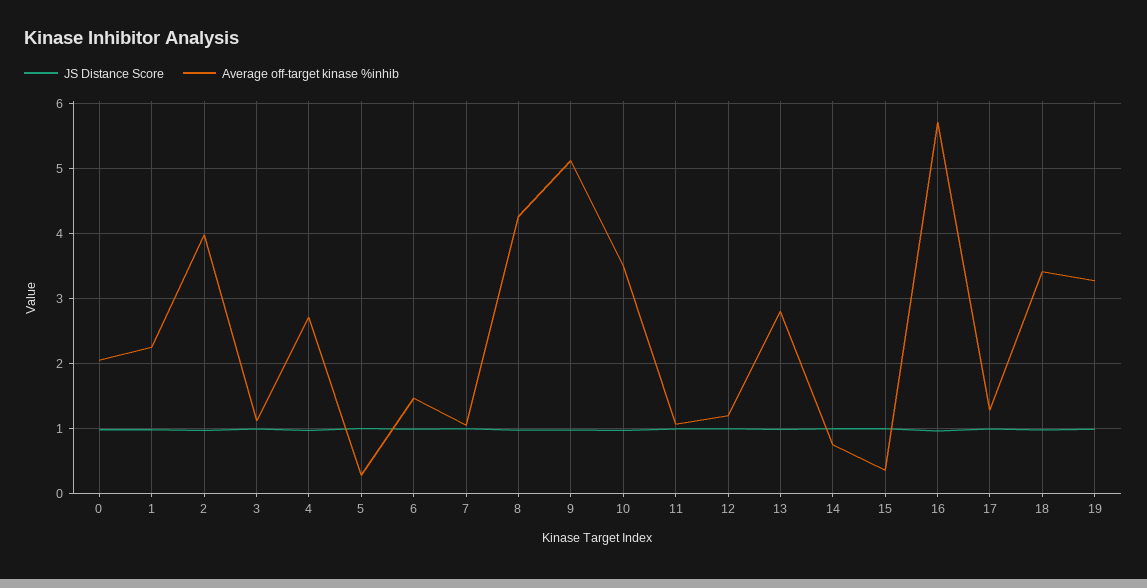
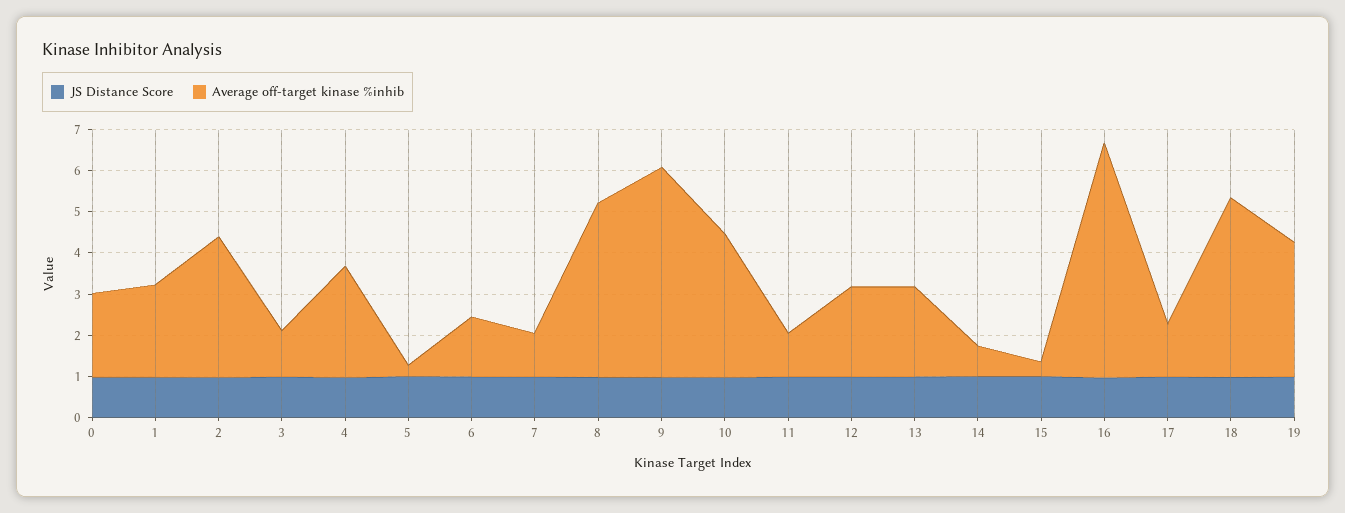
  {
    "JS Distance Score": {
      "0": 1,
      "1": 1,
      "2": 1,
      "3": 1,
      "4": 1,
      "5": 1,
      "6": 1,
      "7": 1,
      "8": 1,
      "9": 1,
      "10": 1,
      "11": 1,
      "12": 1,
      "13": 1,
      "14": 1,
      "15": 1,
      "16": 1,
      "17": 1,
      "18": 1,
      "19": 1
    },
    "Average off-target kinase %inhib": {
      "0": 2,
      "1": 2.2,
-     "2": 4,
+     "2": 3.4,
      "3": 1.1,
      "4": 2.7,
      "5": 0.3,
      "6": 1.5,
      "7": 1,
      "8": 4.3,
      "9": 5.1,
      "10": 3.5,
      "11": 1.1,
-     "12": 1.2,
+     "12": 2.2,
-     "13": 2.8,
+     "13": 2.2,
      "14": 0.7,
      "15": 0.4,
      "16": 5.7,
      "17": 1.3,
-     "18": 3.4,
+     "18": 4.4,
      "19": 3.3
    }
  }

